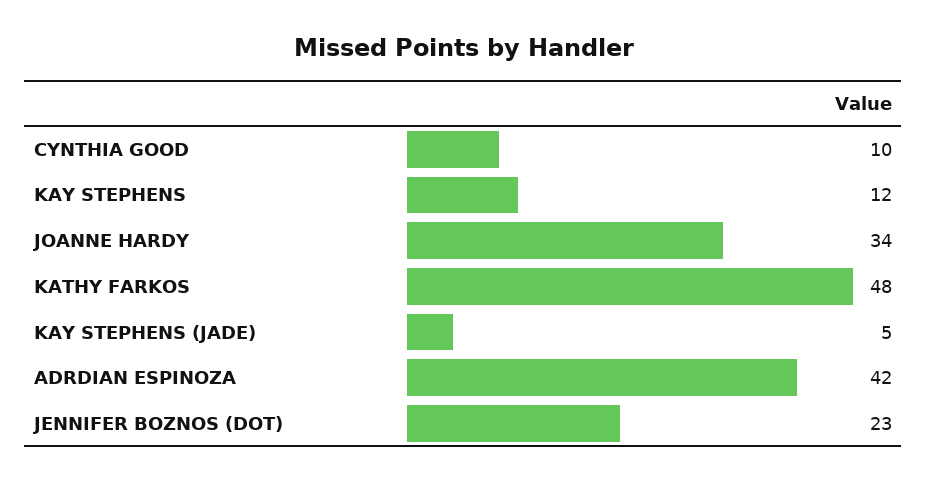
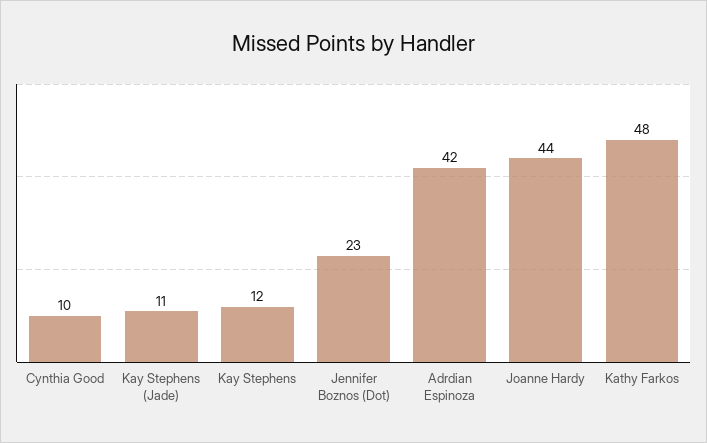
  {
    "CYNTHIA GOOD": 10,
    "KAY STEPHENS": 12,
-   "JOANNE HARDY": 34,
+   "JOANNE HARDY": 44,
    "KATHY FARKOS": 48,
-   "KAY STEPHENS (JADE)": 5,
+   "KAY STEPHENS (JADE)": 11,
    "ADRDIAN ESPINOZA": 42,
    "JENNIFER BOZNOS (DOT)": 23
  }

